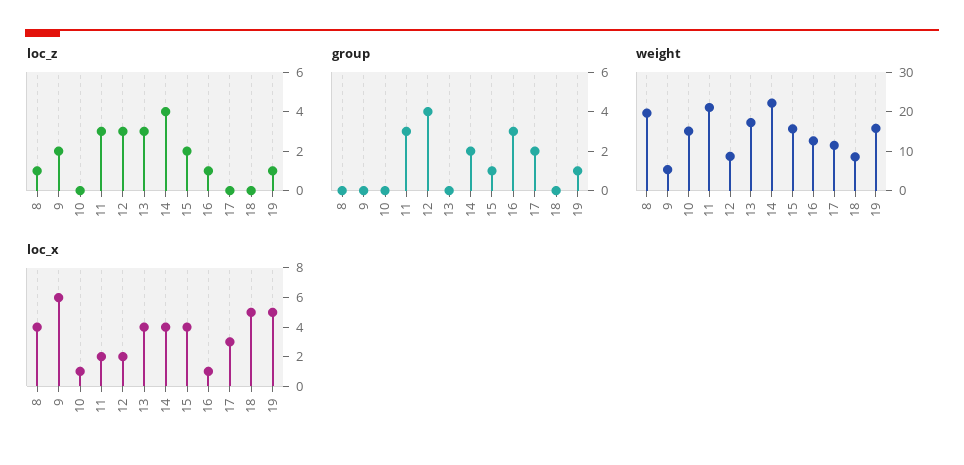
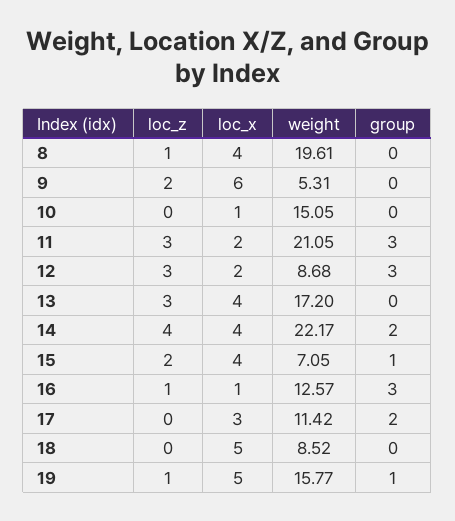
  {
    "loc_z": {
      "8": 1,
      "9": 2,
      "10": 0,
      "11": 3,
      "12": 3,
      "13": 3,
      "14": 4,
      "15": 2,
      "16": 1,
      "17": 0,
      "18": 0,
      "19": 1
    },
    "group": {
      "8": 0,
      "9": 0,
      "10": 0,
      "11": 3,
-     "12": 4,
+     "12": 3,
      "13": 0,
      "14": 2,
      "15": 1,
      "16": 3,
      "17": 2,
      "18": 0,
      "19": 1
    },
    "weight": {
      "8": 19.61,
      "9": 5.31,
      "10": 15.05,
      "11": 21.05,
      "12": 8.68,
      "13": 17.2,
      "14": 22.17,
-     "15": 15,
+     "15": 7.05,
      "16": 12.57,
      "17": 11.42,
      "18": 8.52,
      "19": 15.77
    },
    "loc_x": {
      "8": 4,
      "9": 6,
      "10": 1,
      "11": 2,
      "12": 2,
      "13": 4,
      "14": 4,
      "15": 4,
      "16": 1,
      "17": 3,
      "18": 5,
      "19": 5
    }
  }

